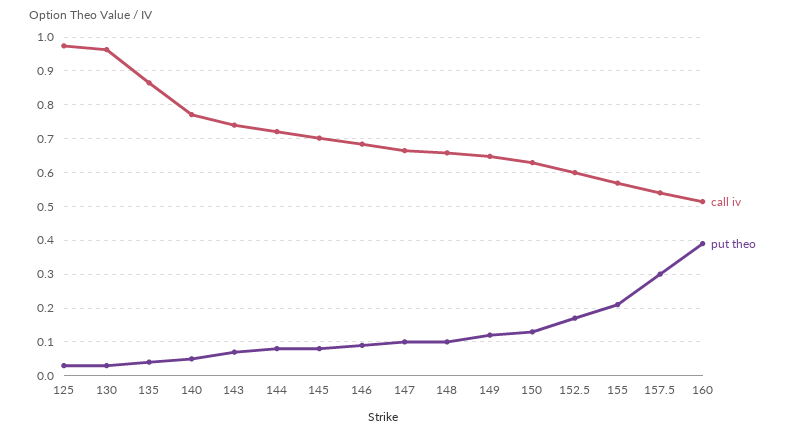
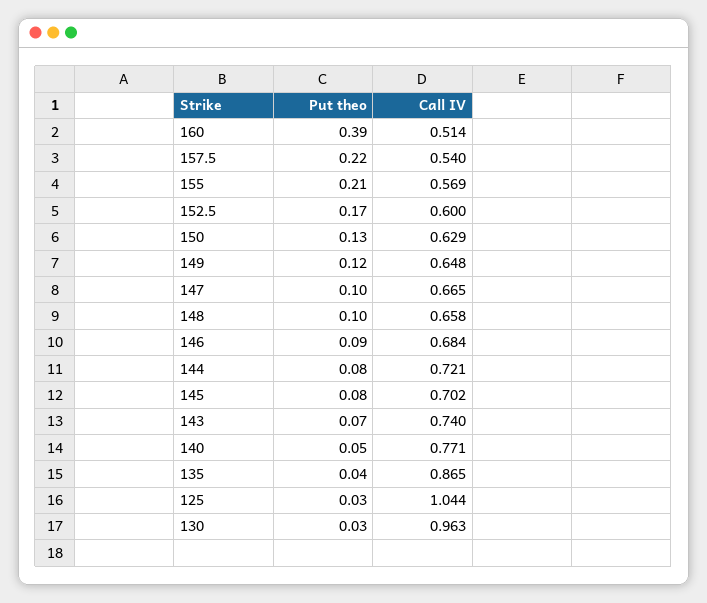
  {
    "call iv": {
-     "125": 0.98,
+     "125": 1.044,
      "130": 0.963,
      "135": 0.865,
      "140": 0.771,
      "143": 0.74,
      "144": 0.721,
      "145": 0.702,
      "146": 0.684,
      "147": 0.665,
      "148": 0.658,
      "149": 0.648,
      "150": 0.629,
      "152.5": 0.6,
      "155": 0.569,
      "157.5": 0.54,
      "160": 0.514
    },
    "put theo": {
      "125": 0.03,
      "130": 0.03,
      "135": 0.04,
      "140": 0.05,
      "143": 0.07,
      "144": 0.08,
      "145": 0.08,
      "146": 0.09,
      "147": 0.1,
      "148": 0.1,
      "149": 0.12,
      "150": 0.13,
      "152.5": 0.17,
      "155": 0.21,
-     "157.5": 0.3,
+     "157.5": 0.22,
      "160": 0.39
    }
  }

